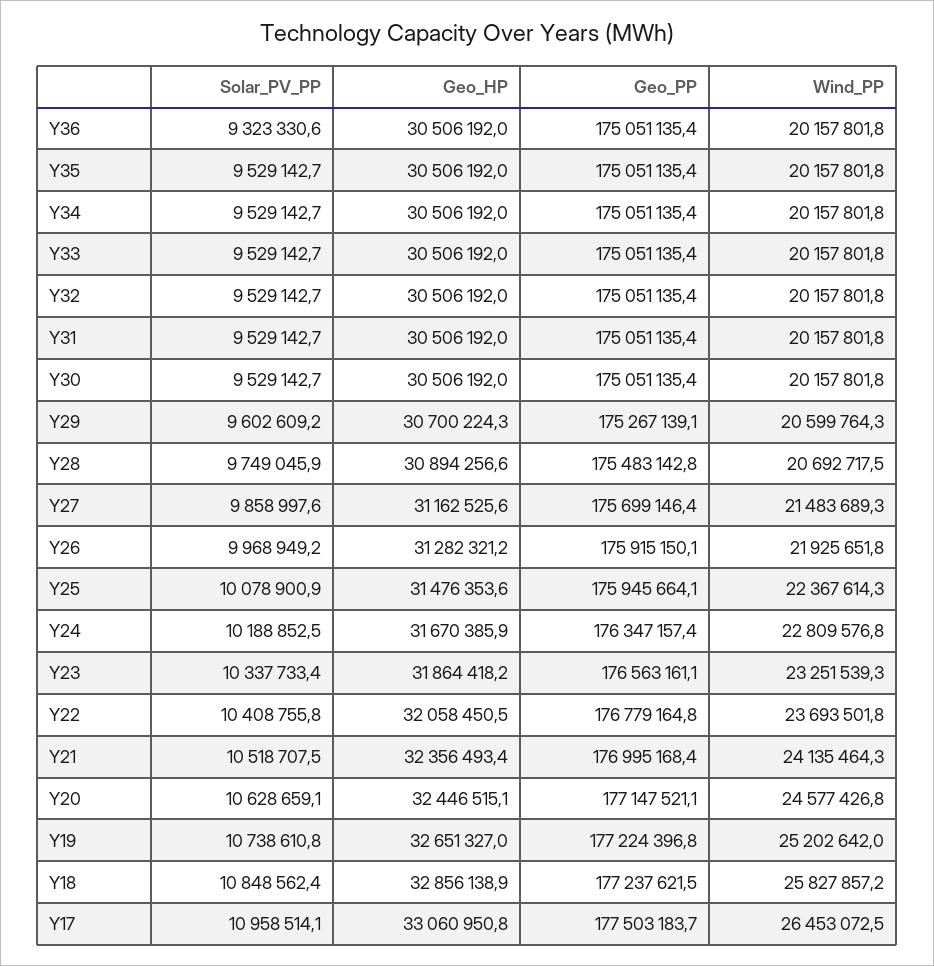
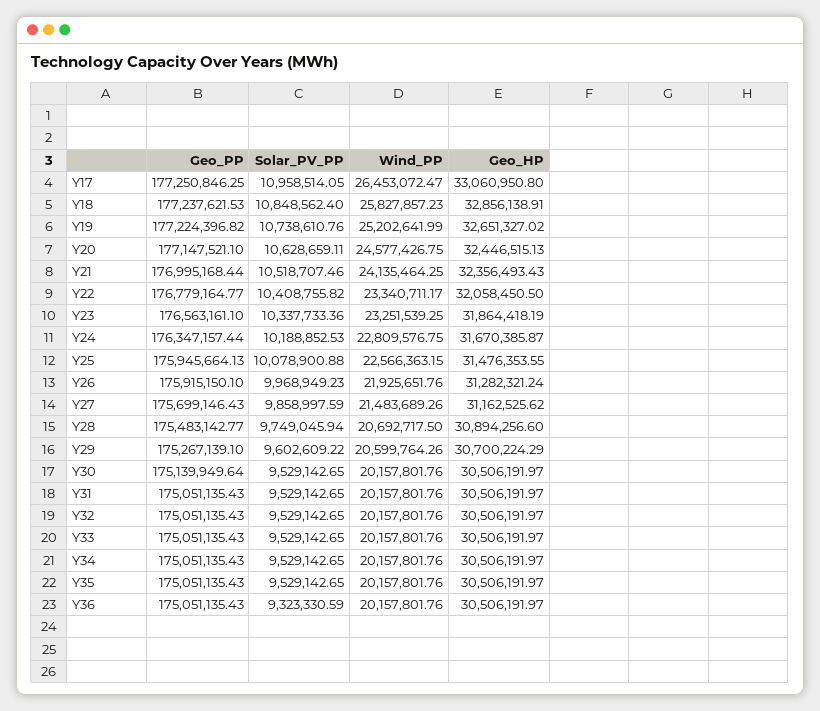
  {
    "Solar_PV_PP": {
      "Y36": 9323330.59,
      "Y35": 9529142.65,
      "Y34": 9529142.65,
      "Y33": 9529142.65,
      "Y32": 9529142.65,
      "Y31": 9529142.65,
      "Y30": 9529142.65,
      "Y29": 9602609.22,
      "Y28": 9749045.94,
      "Y27": 9858997.59,
      "Y26": 9968949.23,
      "Y25": 10078900.88,
      "Y24": 10188852.53,
      "Y23": 10337733.36,
      "Y22": 10408755.82,
      "Y21": 10518707.46,
      "Y20": 10628659.11,
      "Y19": 10738610.76,
      "Y18": 10848562.4,
      "Y17": 10958514.05
    },
    "Geo_HP": {
      "Y36": 30506191.97,
      "Y35": 30506191.97,
      "Y34": 30506191.97,
      "Y33": 30506191.97,
      "Y32": 30506191.97,
      "Y31": 30506191.97,
      "Y30": 30506191.97,
      "Y29": 30700224.29,
      "Y28": 30894256.6,
      "Y27": 31162525.62,
      "Y26": 31282321.24,
      "Y25": 31476353.55,
      "Y24": 31670385.87,
      "Y23": 31864418.19,
      "Y22": 32058450.5,
      "Y21": 32356493.43,
      "Y20": 32446515.13,
      "Y19": 32651327.02,
      "Y18": 32856138.91,
      "Y17": 33060950.8
    },
    "Geo_PP": {
      "Y36": 175051135.43,
      "Y35": 175051135.43,
      "Y34": 175051135.43,
      "Y33": 175051135.43,
      "Y32": 175051135.43,
      "Y31": 175051135.43,
-     "Y30": 175051135.4,
+     "Y30": 175139949.64,
      "Y29": 175267139.1,
      "Y28": 175483142.77,
      "Y27": 175699146.43,
      "Y26": 175915150.1,
      "Y25": 175945664.13,
      "Y24": 176347157.44,
      "Y23": 176563161.1,
      "Y22": 176779164.77,
      "Y21": 176995168.44,
      "Y20": 177147521.1,
      "Y19": 177224396.82,
      "Y18": 177237621.53,
-     "Y17": 177503183.7
+     "Y17": 177250846.25
    },
    "Wind_PP": {
      "Y36": 20157801.76,
      "Y35": 20157801.76,
      "Y34": 20157801.76,
      "Y33": 20157801.76,
      "Y32": 20157801.76,
      "Y31": 20157801.76,
      "Y30": 20157801.76,
      "Y29": 20599764.26,
      "Y28": 20692717.5,
      "Y27": 21483689.26,
      "Y26": 21925651.76,
-     "Y25": 22367614.3,
+     "Y25": 22566363.15,
      "Y24": 22809576.75,
      "Y23": 23251539.25,
-     "Y22": 23693501.8,
+     "Y22": 23340711.17,
      "Y21": 24135464.25,
      "Y20": 24577426.75,
      "Y19": 25202641.99,
      "Y18": 25827857.23,
      "Y17": 26453072.47
    }
  }

